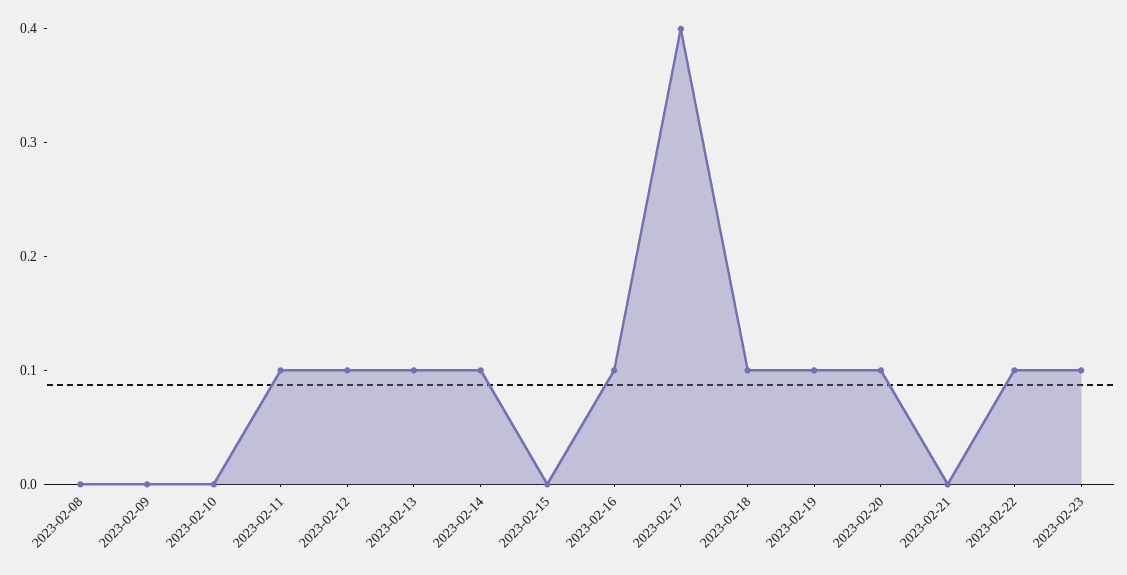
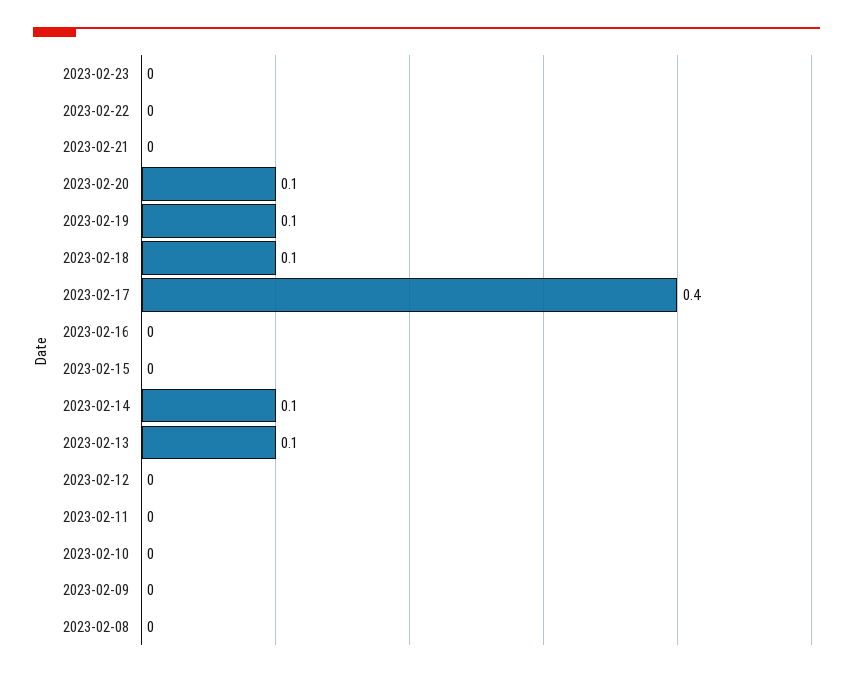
  {
    "2023-02-08": 0,
    "2023-02-09": 0,
    "2023-02-10": 0,
-   "2023-02-11": 0.1,
+   "2023-02-11": 0,
-   "2023-02-12": 0.1,
+   "2023-02-12": 0,
    "2023-02-13": 0.1,
    "2023-02-14": 0.1,
    "2023-02-15": 0,
-   "2023-02-16": 0.1,
+   "2023-02-16": 0,
    "2023-02-17": 0.4,
    "2023-02-18": 0.1,
    "2023-02-19": 0.1,
    "2023-02-20": 0.1,
    "2023-02-21": 0,
-   "2023-02-22": 0.1,
+   "2023-02-22": 0,
-   "2023-02-23": 0.1
+   "2023-02-23": 0
  }

